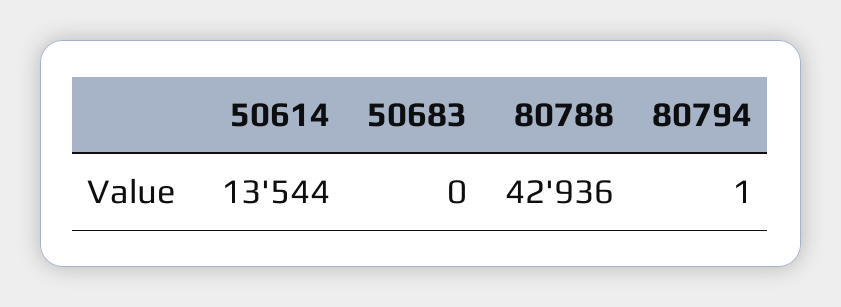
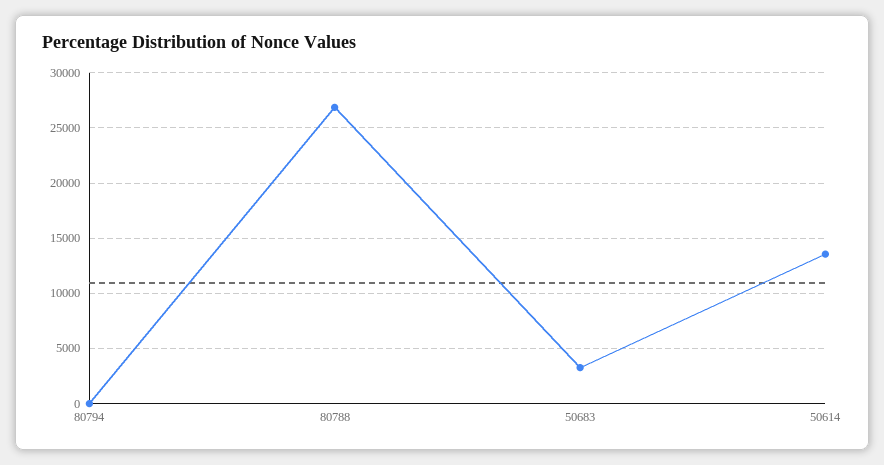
  {
    "50614": 13544,
-   "50683": 0,
+   "50683": 3000,
-   "80788": 42936,
+   "80788": 27000,
    "80794": 1
  }

